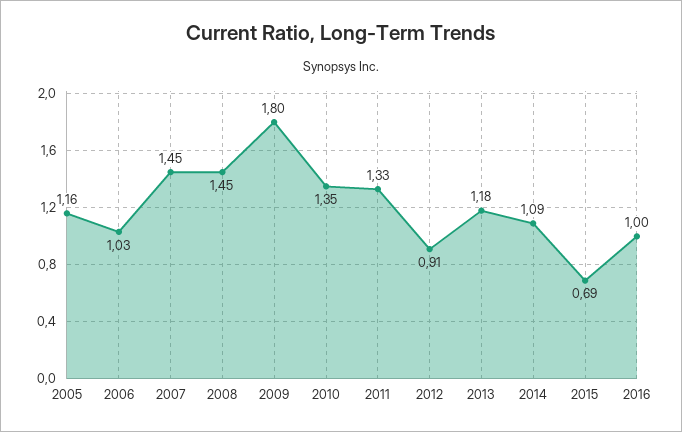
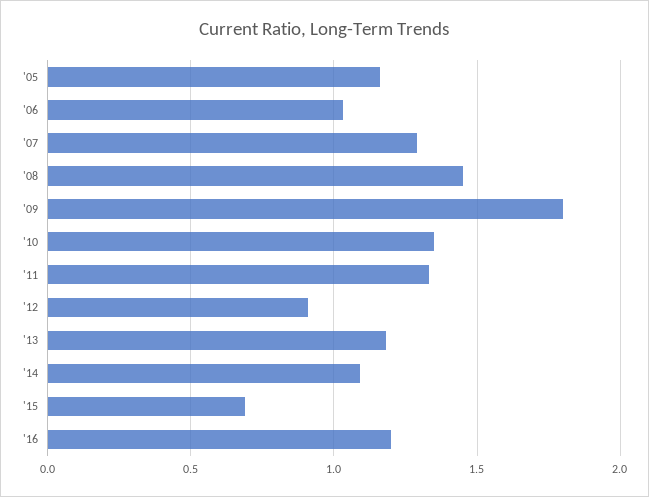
  {
    "2005": 1.16,
    "2006": 1.03,
-   "2007": 1.45,
+   "2007": 1.3,
    "2008": 1.45,
    "2009": 1.8,
    "2010": 1.35,
    "2011": 1.33,
    "2012": 0.91,
    "2013": 1.18,
    "2014": 1.09,
    "2015": 0.69,
-   "2016": 1
+   "2016": 1.2
  }

